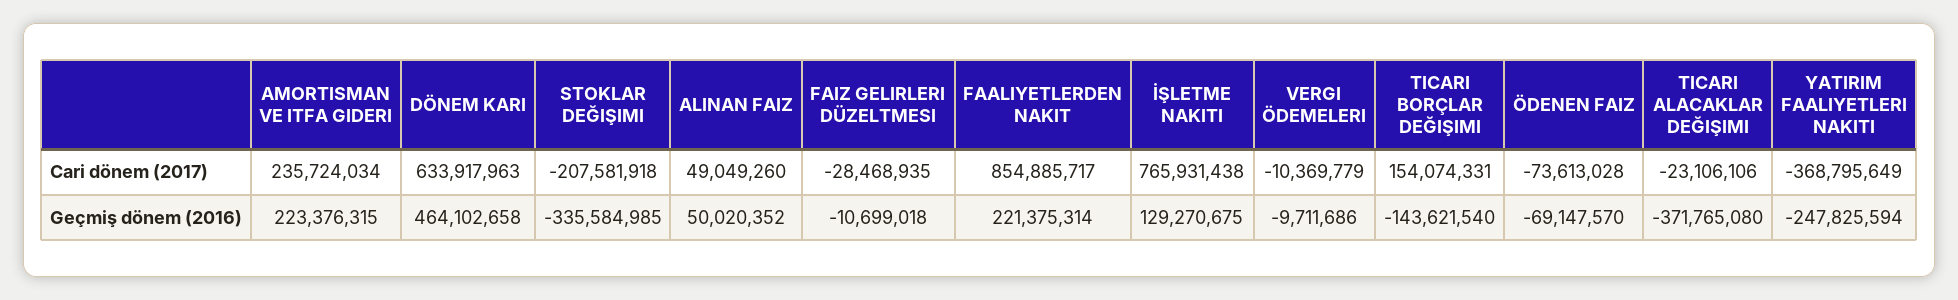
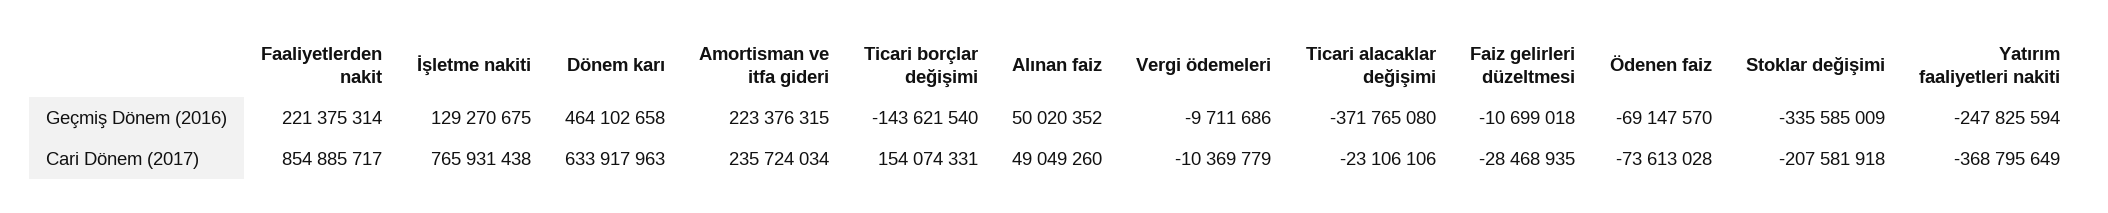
  {
    "AMORTISMAN VE ITFA GIDERI": {
      "Cari dönem (2017)": 235724034,
      "Geçmiş dönem (2016)": 223376315
    },
    "DÖNEM KARI": {
      "Cari dönem (2017)": 633917963,
      "Geçmiş dönem (2016)": 464102658
    },
    "STOKLAR DEĞIŞIMI": {
      "Cari dönem (2017)": -207581918,
-     "Geçmiş dönem (2016)": -335584985
+     "Geçmiş dönem (2016)": -335585009
    },
    "ALINAN FAIZ": {
      "Cari dönem (2017)": 49049260,
      "Geçmiş dönem (2016)": 50020352
    },
    "FAIZ GELIRLERI DÜZELTMESI": {
      "Cari dönem (2017)": -28468935,
      "Geçmiş dönem (2016)": -10699018
    },
    "FAALIYETLERDEN NAKIT": {
      "Cari dönem (2017)": 854885717,
      "Geçmiş dönem (2016)": 221375314
    },
    "İŞLETME NAKITI": {
      "Cari dönem (2017)": 765931438,
      "Geçmiş dönem (2016)": 129270675
    },
    "VERGI ÖDEMELERI": {
      "Cari dönem (2017)": -10369779,
      "Geçmiş dönem (2016)": -9711686
    },
    "TICARI BORÇLAR DEĞIŞIMI": {
      "Cari dönem (2017)": 154074331,
      "Geçmiş dönem (2016)": -143621540
    },
    "ÖDENEN FAIZ": {
      "Cari dönem (2017)": -73613028,
      "Geçmiş dönem (2016)": -69147570
    },
    "TICARI ALACAKLAR DEĞIŞIMI": {
      "Cari dönem (2017)": -23106106,
      "Geçmiş dönem (2016)": -371765080
    },
    "YATIRIM FAALIYETLERI NAKITI": {
      "Cari dönem (2017)": -368795649,
      "Geçmiş dönem (2016)": -247825594
    }
  }

